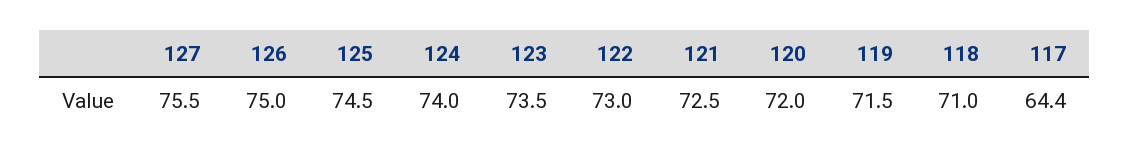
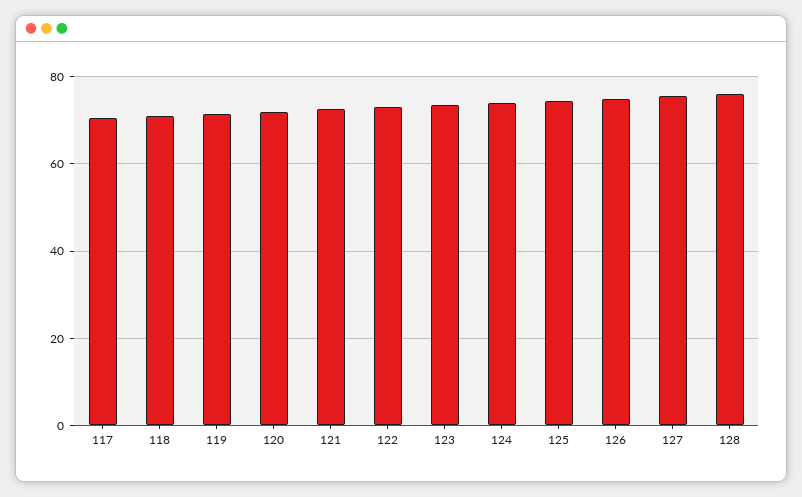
  {
    "127": 75.5,
    "126": 75,
    "125": 74.5,
    "124": 74,
    "123": 73.5,
    "122": 73,
    "121": 72.5,
    "120": 72,
    "119": 71.5,
    "118": 71,
-   "117": 64.4
+   "117": 70,
+   "128": 76
  }

